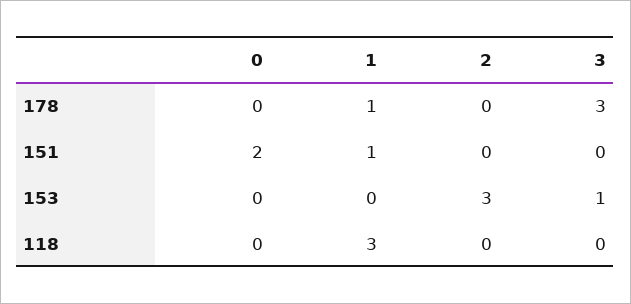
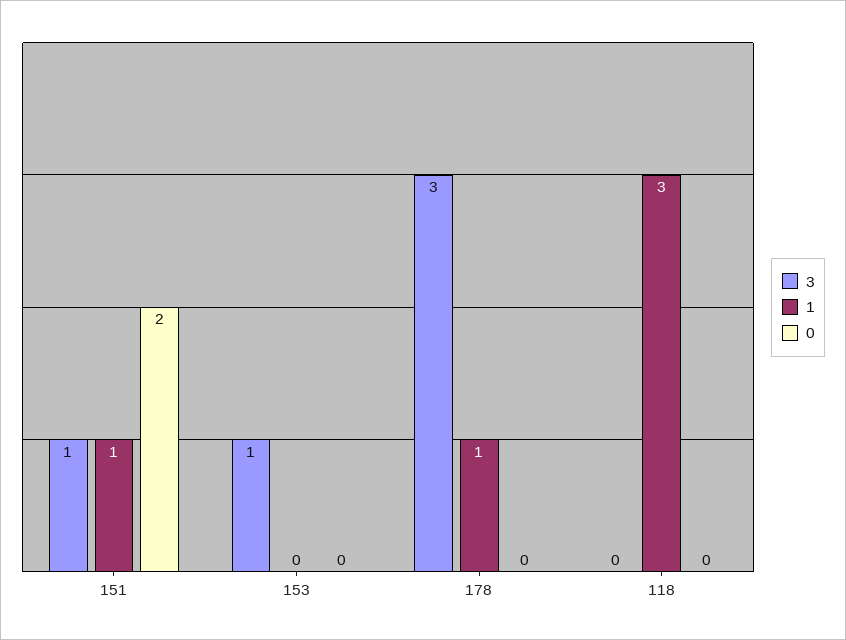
  {
    "0": {
      "178": 0,
      "151": 2,
      "153": 0,
      "118": 0
    },
    "1": {
      "178": 1,
      "151": 1,
      "153": 0,
      "118": 3
    },
-   "2": {
-     "178": 0,
-     "151": 0,
-     "153": 3,
-     "118": 0
-   },
    "3": {
      "178": 3,
-     "151": 0,
+     "151": 1,
      "153": 1,
      "118": 0
    }
  }

